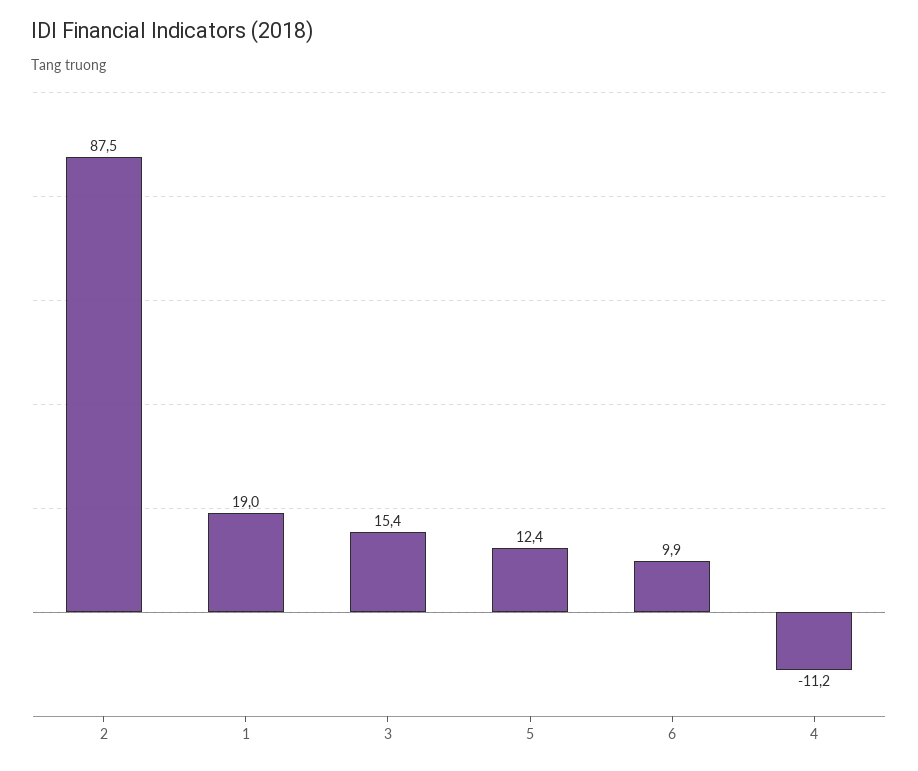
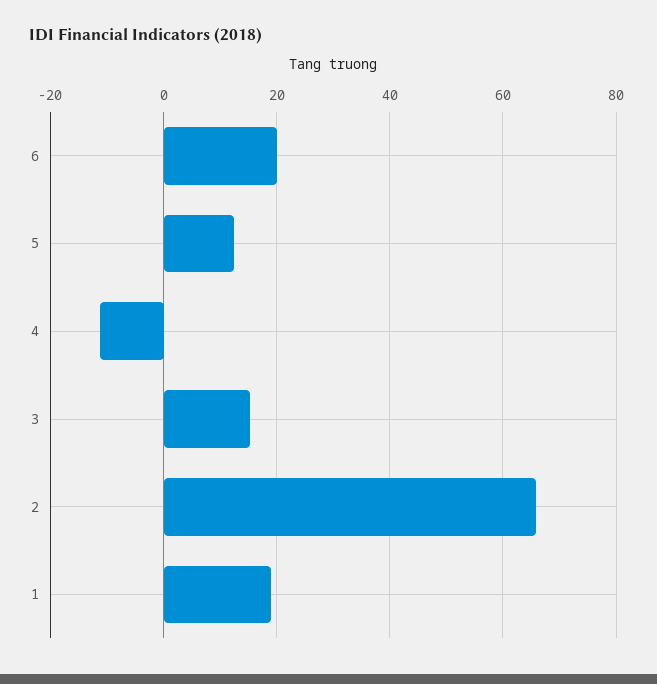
  {
-   "2": 87.5,
+   "2": 66,
    "1": 19,
    "3": 15.4,
    "5": 12.4,
-   "6": 9.9,
+   "6": 20,
    "4": -11.2
  }

